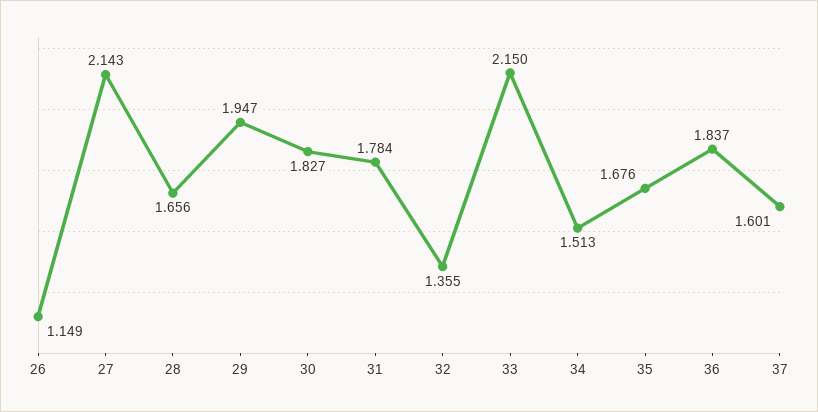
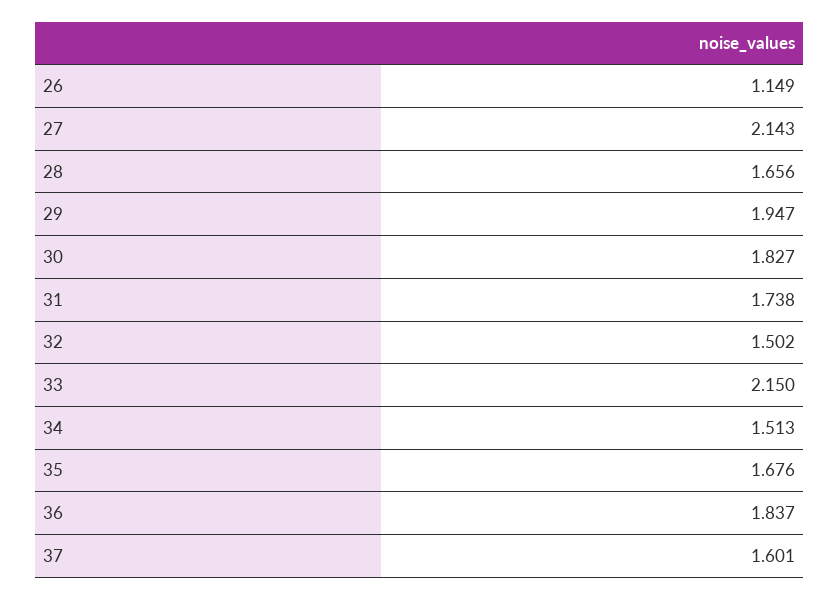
  {
    "26": 1.149,
    "27": 2.143,
    "28": 1.656,
    "29": 1.947,
    "30": 1.827,
-   "31": 1.784,
+   "31": 1.738,
-   "32": 1.355,
+   "32": 1.502,
    "33": 2.15,
    "34": 1.513,
    "35": 1.676,
    "36": 1.837,
    "37": 1.601
  }

